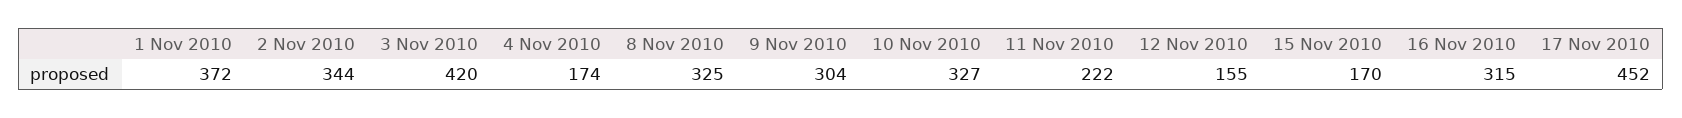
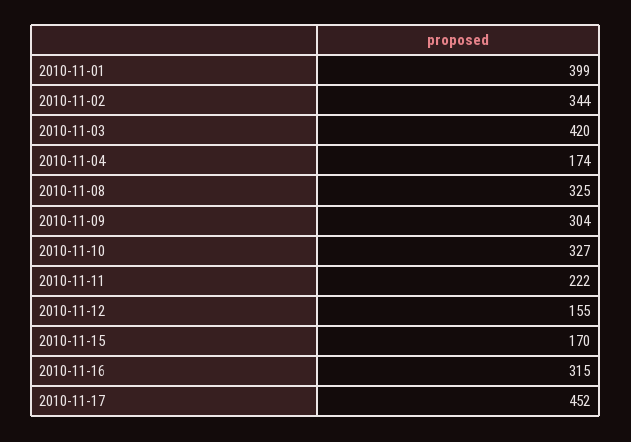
  {
-   "1 Nov 2010": 372,
+   "1 Nov 2010": 399,
    "2 Nov 2010": 344,
    "3 Nov 2010": 420,
    "4 Nov 2010": 174,
    "8 Nov 2010": 325,
    "9 Nov 2010": 304,
    "10 Nov 2010": 327,
    "11 Nov 2010": 222,
    "12 Nov 2010": 155,
    "15 Nov 2010": 170,
    "16 Nov 2010": 315,
    "17 Nov 2010": 452
  }

